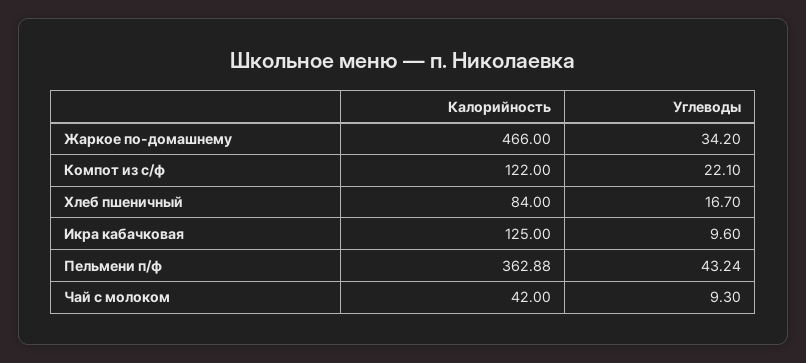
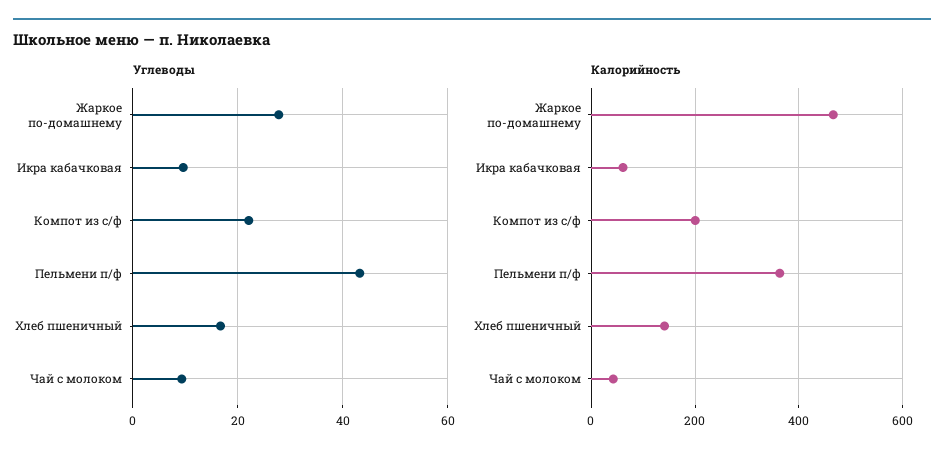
  {
    "Калорийность": {
      "Жаркое по-домашнему": 466,
-     "Компот из с/ф": 122,
+     "Компот из с/ф": 200,
-     "Хлеб пшеничный": 84,
+     "Хлеб пшеничный": 140,
-     "Икра кабачковая": 125,
+     "Икра кабачковая": 60,
      "Пельмени п/ф": 362.88,
      "Чай с молоком": 42
    },
    "Углеводы": {
-     "Жаркое по-домашнему": 34.2,
+     "Жаркое по-домашнему": 28,
      "Компот из с/ф": 22.1,
      "Хлеб пшеничный": 16.7,
      "Икра кабачковая": 9.6,
      "Пельмени п/ф": 43.24,
      "Чай с молоком": 9.3
    }
  }

